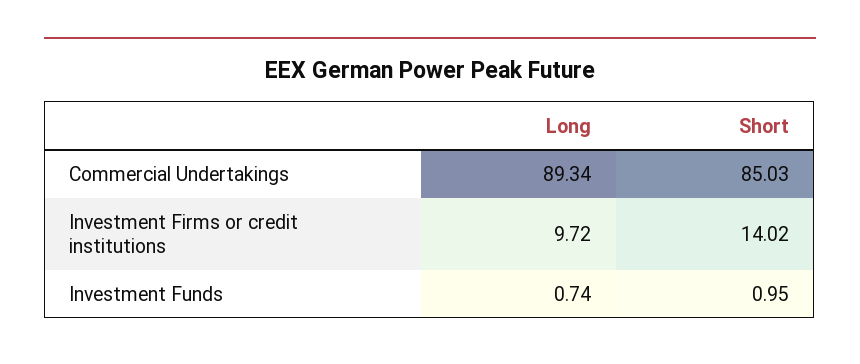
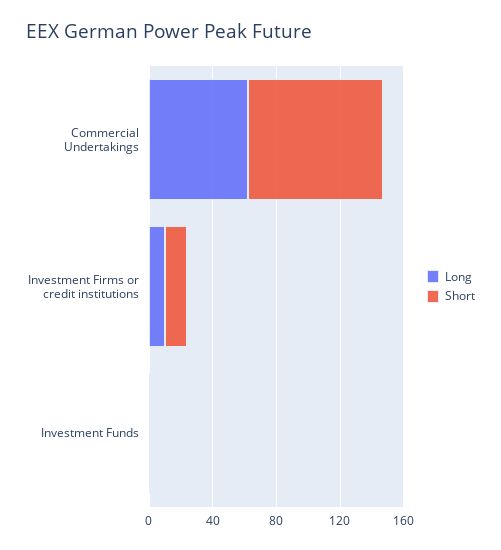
  {
    "Long": {
-     "Commercial Undertakings": 89.34,
+     "Commercial Undertakings": 60,
      "Investment Firms or credit institutions": 9.72,
      "Investment Funds": 0.74
    },
    "Short": {
      "Commercial Undertakings": 85.03,
      "Investment Firms or credit institutions": 14.02,
      "Investment Funds": 0.95
    }
  }

